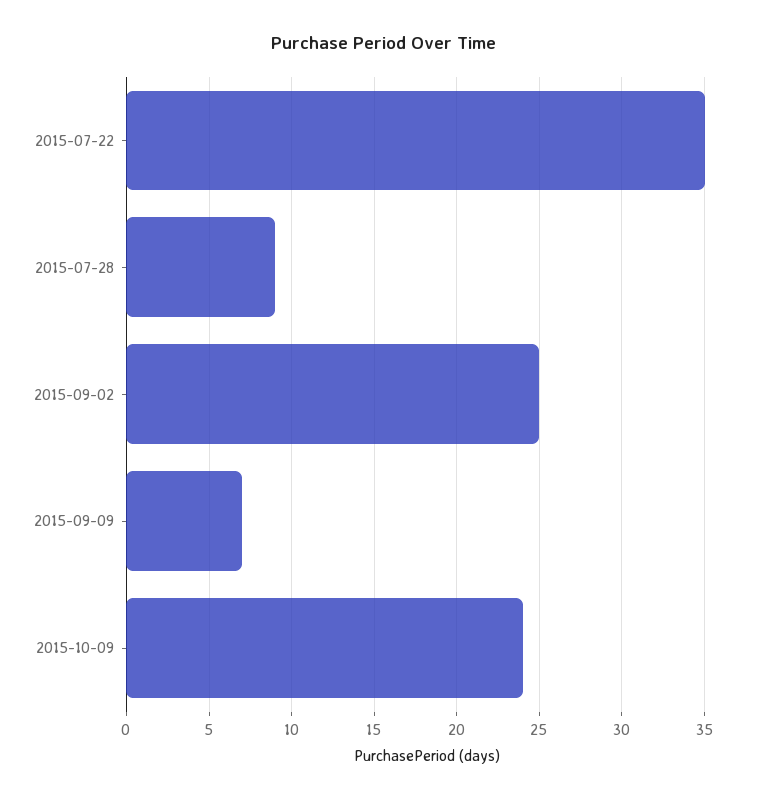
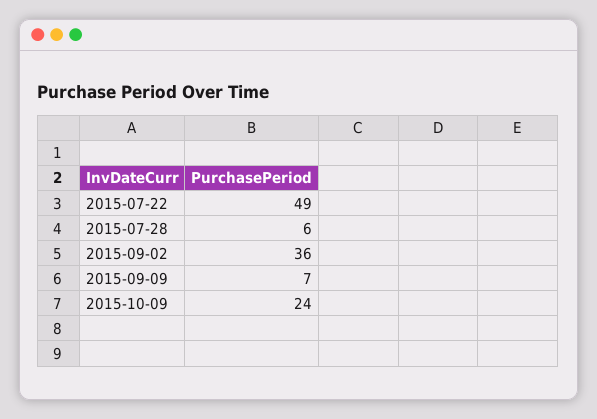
  {
-   "2015-07-22": 35,
+   "2015-07-22": 49,
-   "2015-07-28": 9,
+   "2015-07-28": 6,
-   "2015-09-02": 25,
+   "2015-09-02": 36,
    "2015-09-09": 7,
    "2015-10-09": 24
  }

